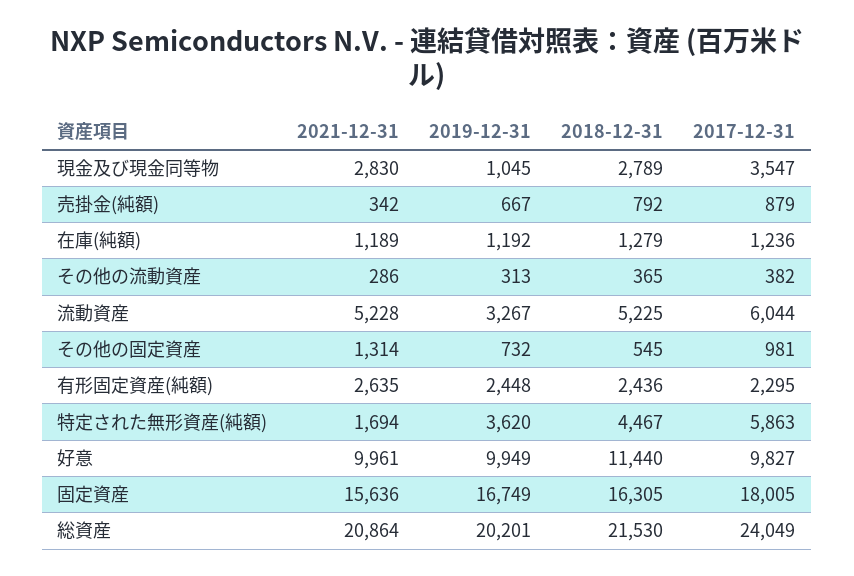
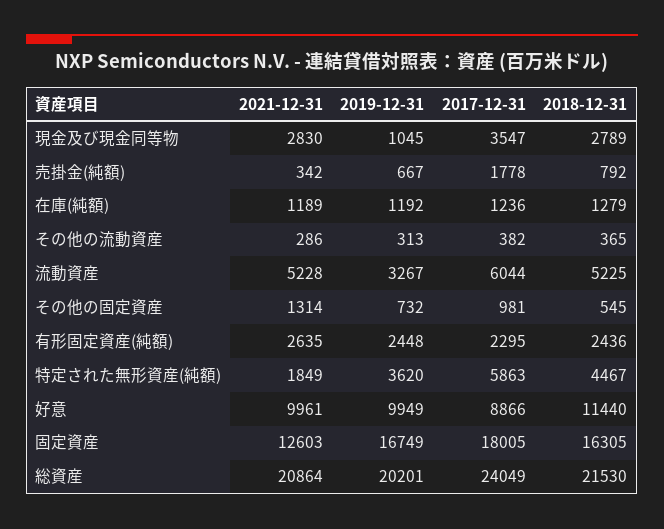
  {
    "2021-12-31": {
      "現金及び現金同等物": 2830,
      "売掛金(純額)": 342,
      "在庫(純額)": 1189,
      "その他の流動資産": 286,
      "流動資産": 5228,
      "その他の固定資産": 1314,
      "有形固定資産(純額)": 2635,
-     "特定された無形資産(純額)": 1694,
+     "特定された無形資産(純額)": 1849,
      "好意": 9961,
-     "固定資産": 15636,
+     "固定資産": 12603,
      "総資産": 20864
    },
    "2019-12-31": {
      "現金及び現金同等物": 1045,
      "売掛金(純額)": 667,
      "在庫(純額)": 1192,
      "その他の流動資産": 313,
      "流動資産": 3267,
      "その他の固定資産": 732,
      "有形固定資産(純額)": 2448,
      "特定された無形資産(純額)": 3620,
      "好意": 9949,
      "固定資産": 16749,
      "総資産": 20201
    },
    "2018-12-31": {
      "現金及び現金同等物": 2789,
      "売掛金(純額)": 792,
      "在庫(純額)": 1279,
      "その他の流動資産": 365,
      "流動資産": 5225,
      "その他の固定資産": 545,
      "有形固定資産(純額)": 2436,
      "特定された無形資産(純額)": 4467,
      "好意": 11440,
      "固定資産": 16305,
      "総資産": 21530
    },
    "2017-12-31": {
      "現金及び現金同等物": 3547,
-     "売掛金(純額)": 879,
+     "売掛金(純額)": 1778,
      "在庫(純額)": 1236,
      "その他の流動資産": 382,
      "流動資産": 6044,
      "その他の固定資産": 981,
      "有形固定資産(純額)": 2295,
      "特定された無形資産(純額)": 5863,
-     "好意": 9827,
+     "好意": 8866,
      "固定資産": 18005,
      "総資産": 24049
    }
  }

